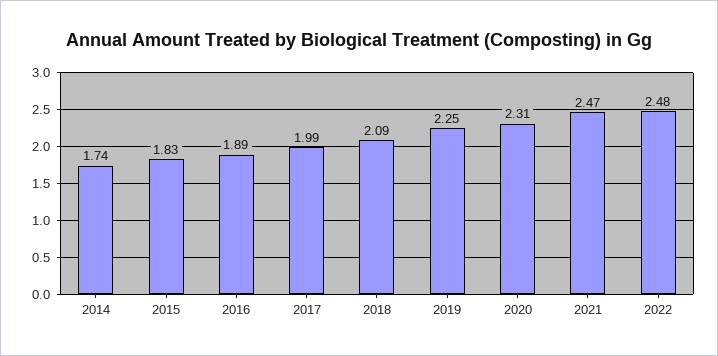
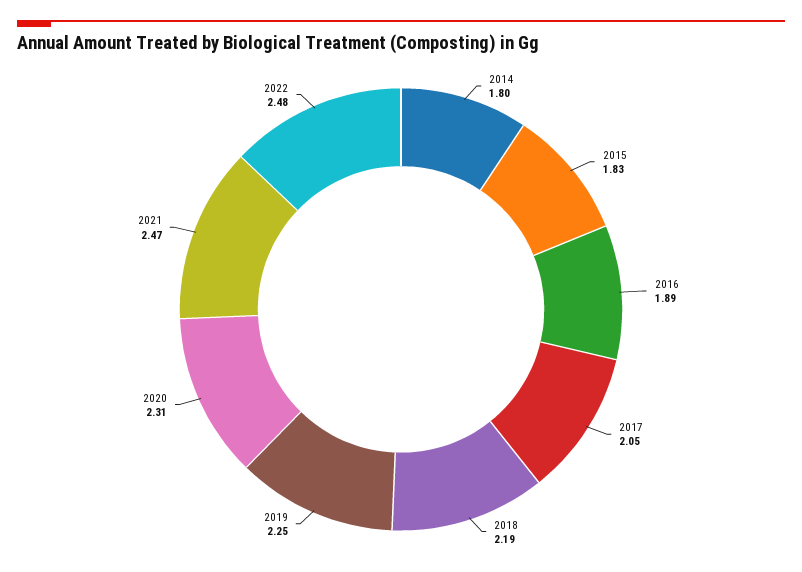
  {
-   "2014": 1.74,
+   "2014": 1.8,
    "2015": 1.83,
    "2016": 1.89,
-   "2017": 1.99,
+   "2017": 2.05,
-   "2018": 2.09,
+   "2018": 2.19,
    "2019": 2.25,
    "2020": 2.31,
    "2021": 2.47,
    "2022": 2.48
  }

